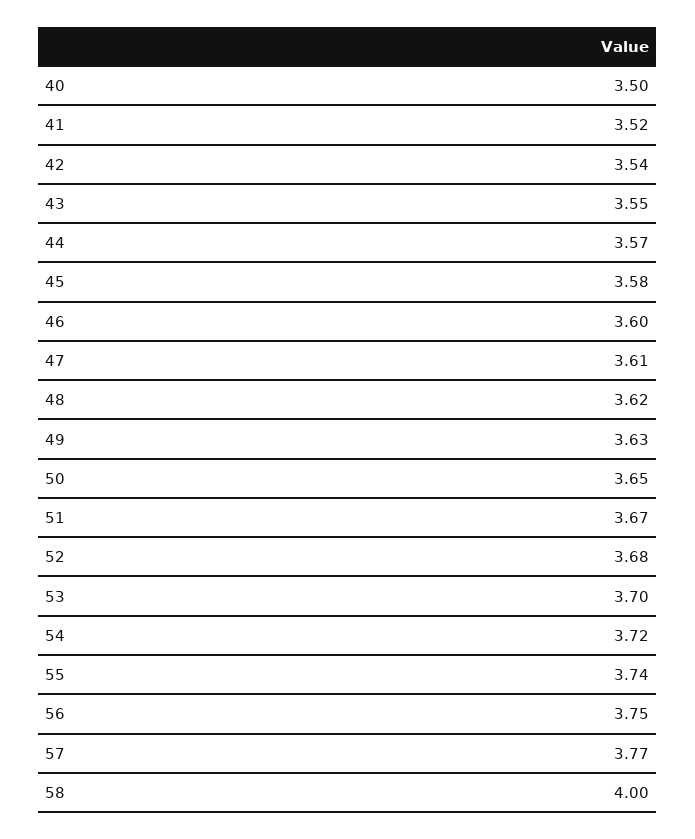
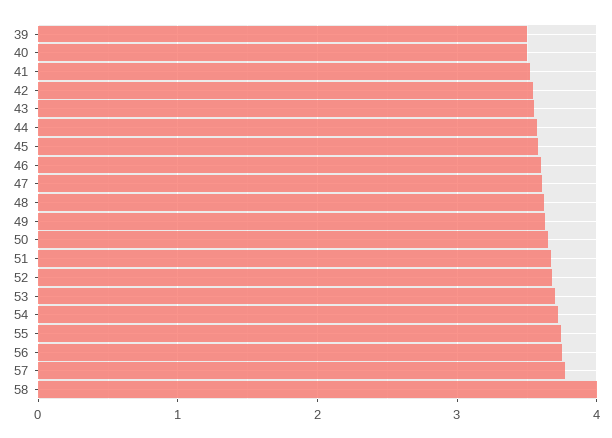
  {
    "40": 3.5,
    "41": 3.52,
    "42": 3.54,
    "43": 3.55,
    "44": 3.57,
    "45": 3.58,
    "46": 3.6,
    "47": 3.61,
    "48": 3.62,
    "49": 3.63,
    "50": 3.65,
    "51": 3.67,
    "52": 3.68,
    "53": 3.7,
    "54": 3.72,
    "55": 3.74,
    "56": 3.75,
    "57": 3.77,
-   "58": 4
+   "58": 4,
+   "39": 3.5
  }

